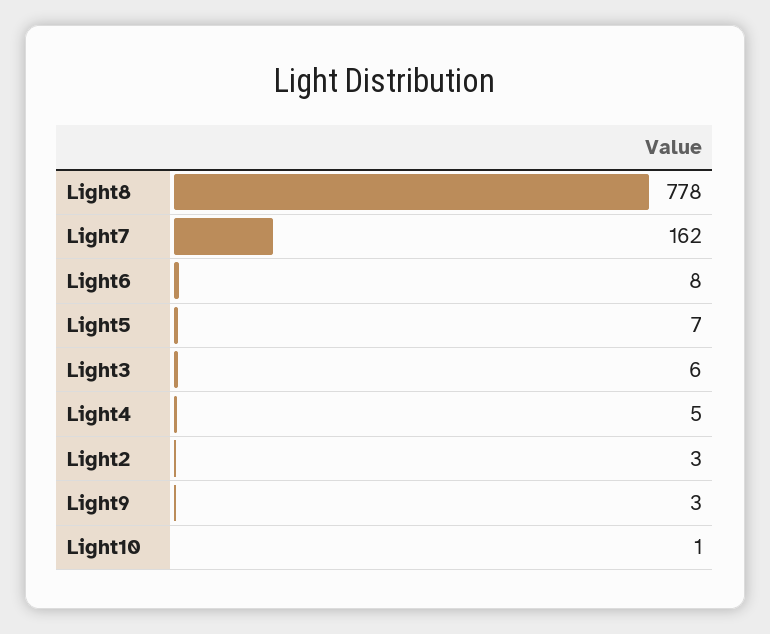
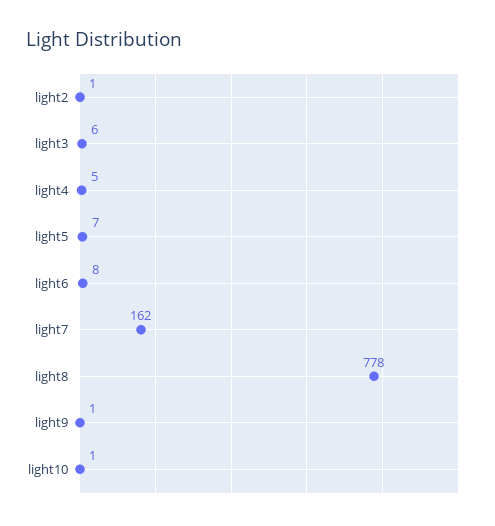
  {
    "Light8": 778,
    "Light7": 162,
    "Light6": 8,
    "Light5": 7,
    "Light3": 6,
    "Light4": 5,
-   "Light2": 3,
+   "Light2": 1,
-   "Light9": 3,
+   "Light9": 1,
    "Light10": 1
  }

